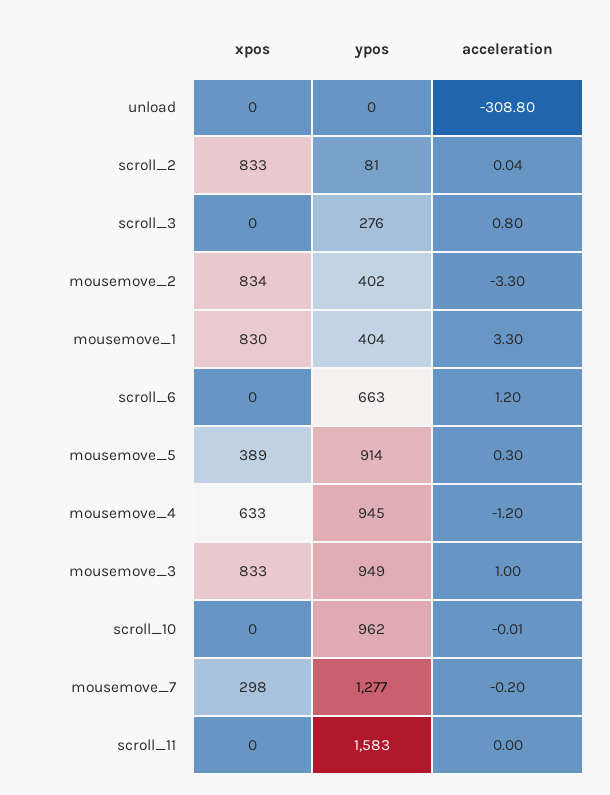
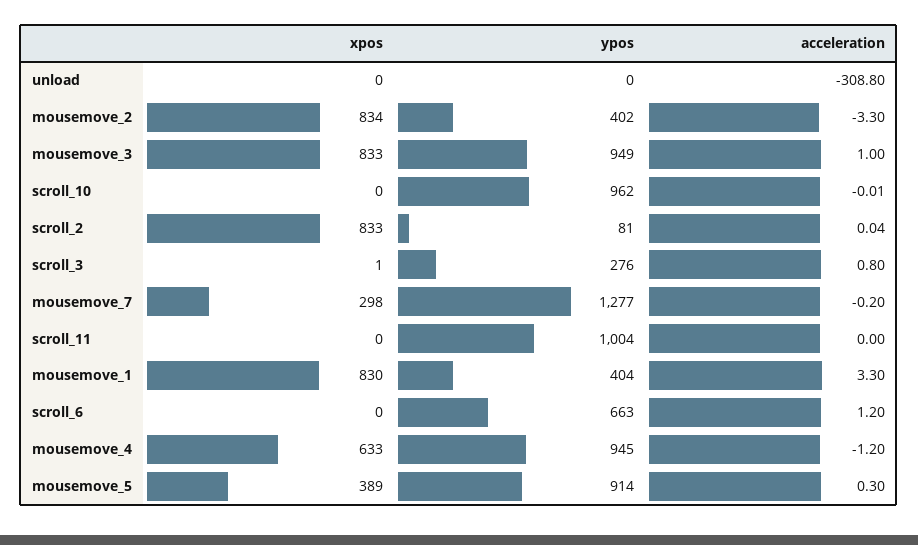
  {
    "xpos": {
      "unload": 0,
      "scroll_2": 833,
-     "scroll_3": 0,
+     "scroll_3": 1,
      "mousemove_2": 834,
      "mousemove_1": 830,
      "scroll_6": 0,
      "mousemove_5": 389,
      "mousemove_4": 633,
      "mousemove_3": 833,
      "scroll_10": 0,
      "mousemove_7": 298,
      "scroll_11": 0
    },
    "ypos": {
      "unload": 0,
      "scroll_2": 81,
      "scroll_3": 276,
      "mousemove_2": 402,
      "mousemove_1": 404,
      "scroll_6": 663,
      "mousemove_5": 914,
      "mousemove_4": 945,
      "mousemove_3": 949,
      "scroll_10": 962,
      "mousemove_7": 1277,
-     "scroll_11": 1583
+     "scroll_11": 1004
    },
    "acceleration": {
      "unload": -308.8,
      "scroll_2": 0.04,
      "scroll_3": 0.8,
      "mousemove_2": -3.3,
      "mousemove_1": 3.3,
      "scroll_6": 1.2,
      "mousemove_5": 0.3,
      "mousemove_4": -1.2,
      "mousemove_3": 1,
      "scroll_10": -0.01,
      "mousemove_7": -0.2,
      "scroll_11": 0
    }
  }

